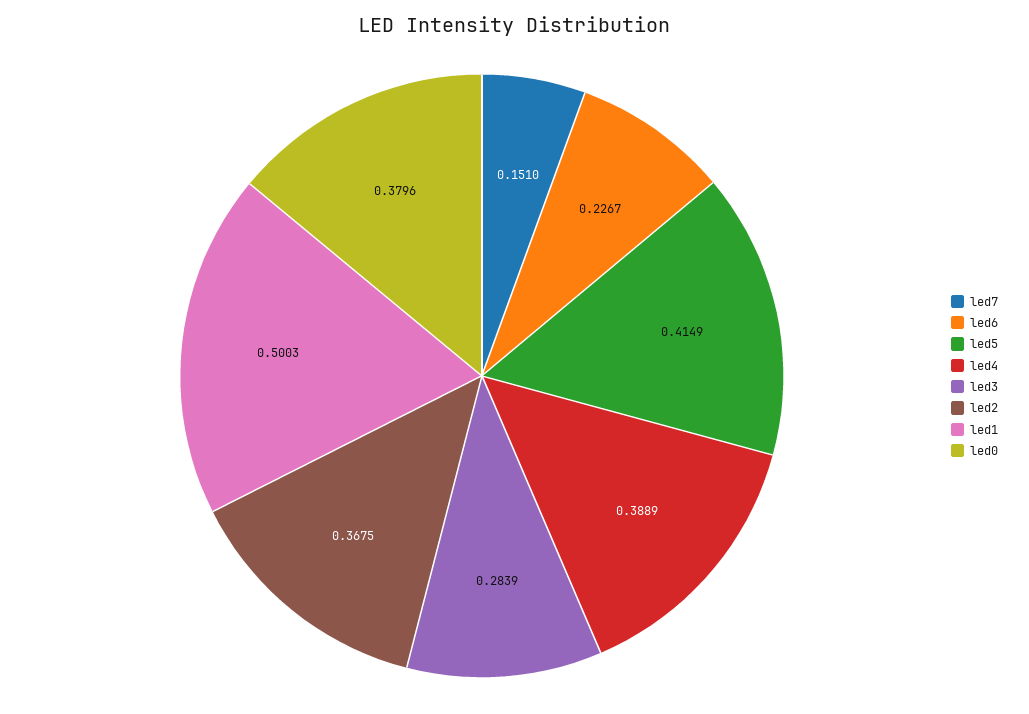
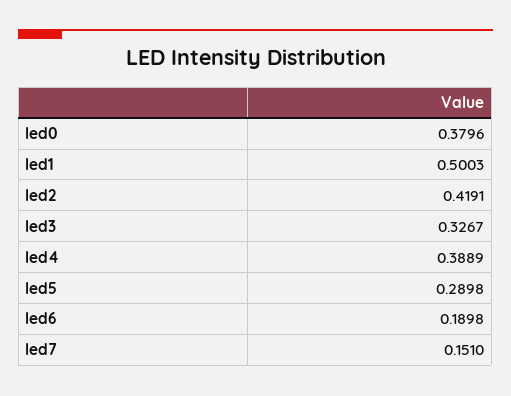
  {
    "led7": 0.151,
-   "led6": 0.2267,
+   "led6": 0.1898,
-   "led5": 0.4149,
+   "led5": 0.2898,
    "led4": 0.3889,
-   "led3": 0.2839,
+   "led3": 0.3267,
-   "led2": 0.3675,
+   "led2": 0.4191,
    "led1": 0.5003,
    "led0": 0.3796
  }

